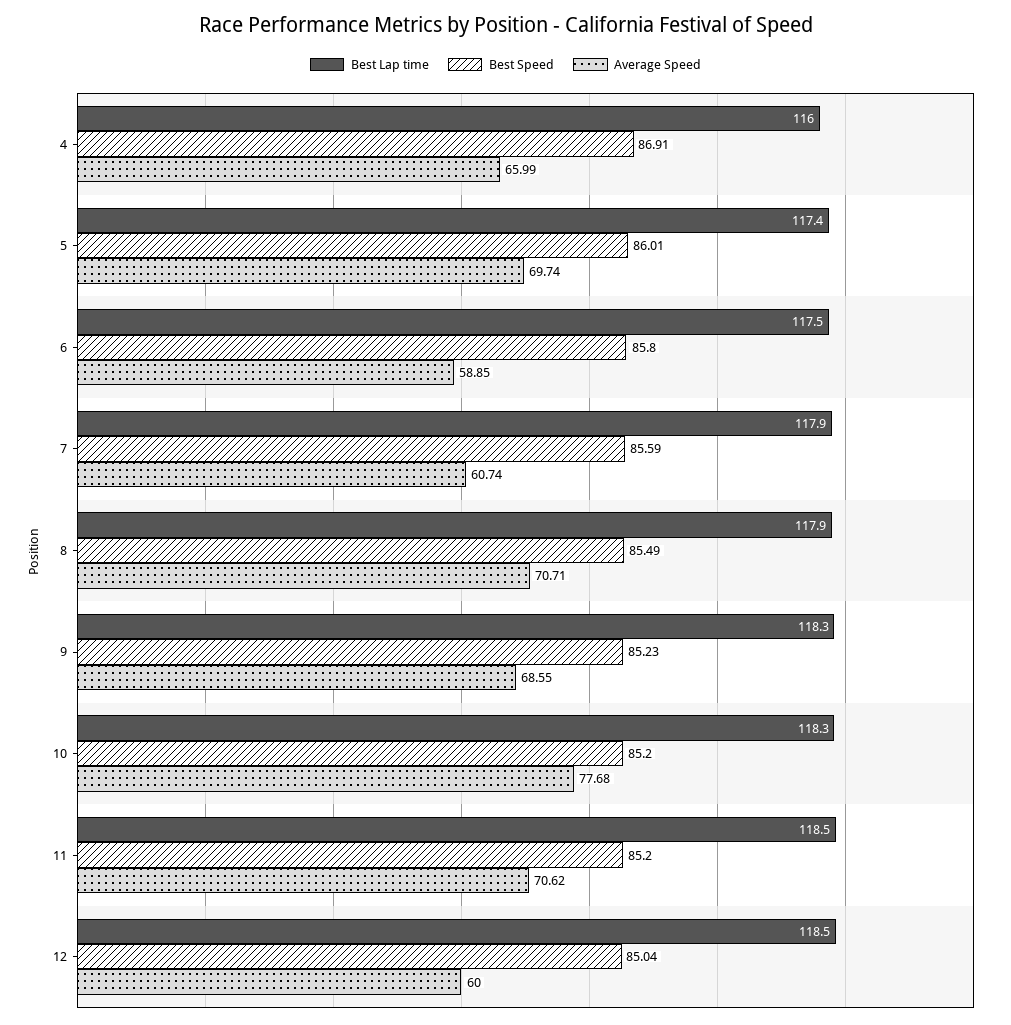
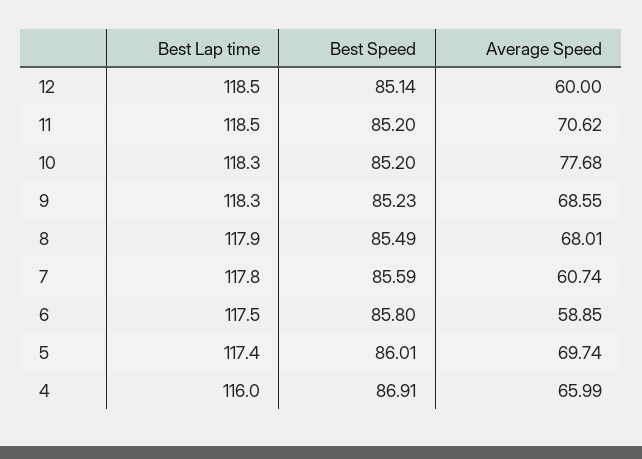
  {
    "Best Lap time": {
      "4": 116,
      "5": 117.4,
      "6": 117.5,
-     "7": 117.9,
+     "7": 117.8,
      "8": 117.9,
      "9": 118.3,
      "10": 118.3,
      "11": 118.5,
      "12": 118.5
    },
    "Best Speed": {
      "4": 86.91,
      "5": 86.01,
      "6": 85.8,
      "7": 85.59,
      "8": 85.49,
      "9": 85.23,
      "10": 85.2,
      "11": 85.2,
-     "12": 85.04
+     "12": 85.14
    },
    "Average Speed": {
      "4": 65.99,
      "5": 69.74,
      "6": 58.85,
      "7": 60.74,
-     "8": 70.71,
+     "8": 68.01,
      "9": 68.55,
      "10": 77.68,
      "11": 70.62,
      "12": 60
    }
  }

